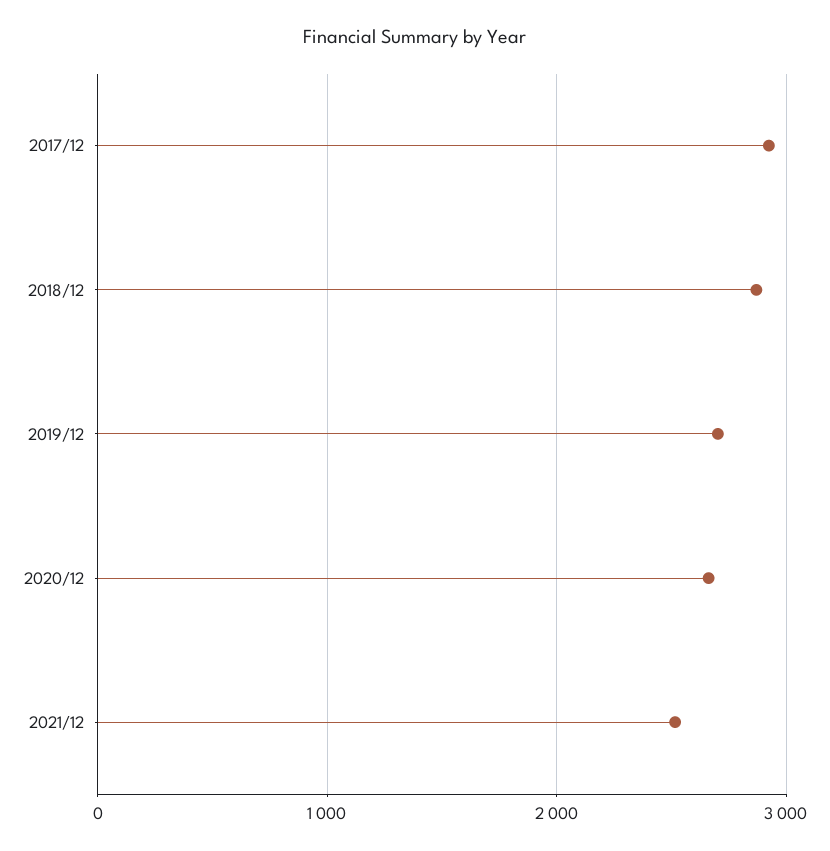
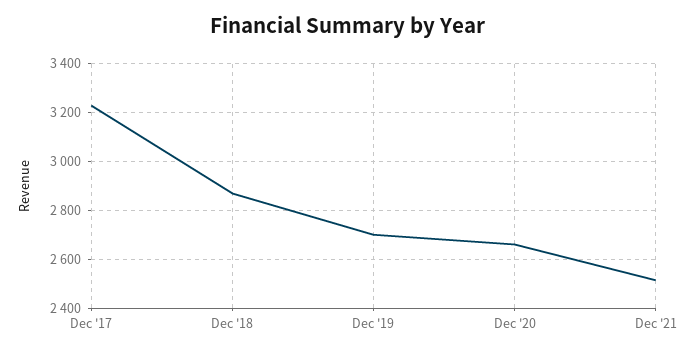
  {
-   "2017/12": 2900,
+   "2017/12": 3225,
    "2018/12": 2875,
    "2019/12": 2700,
    "2020/12": 2650,
    "2021/12": 2525
  }

